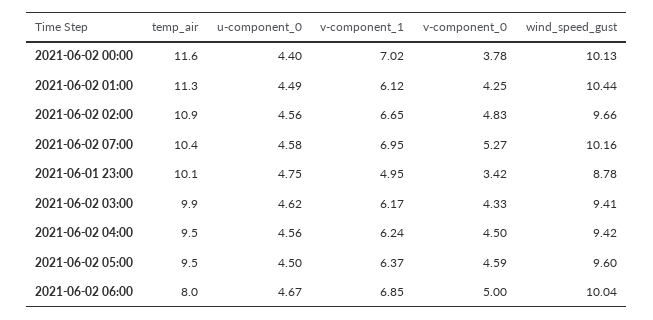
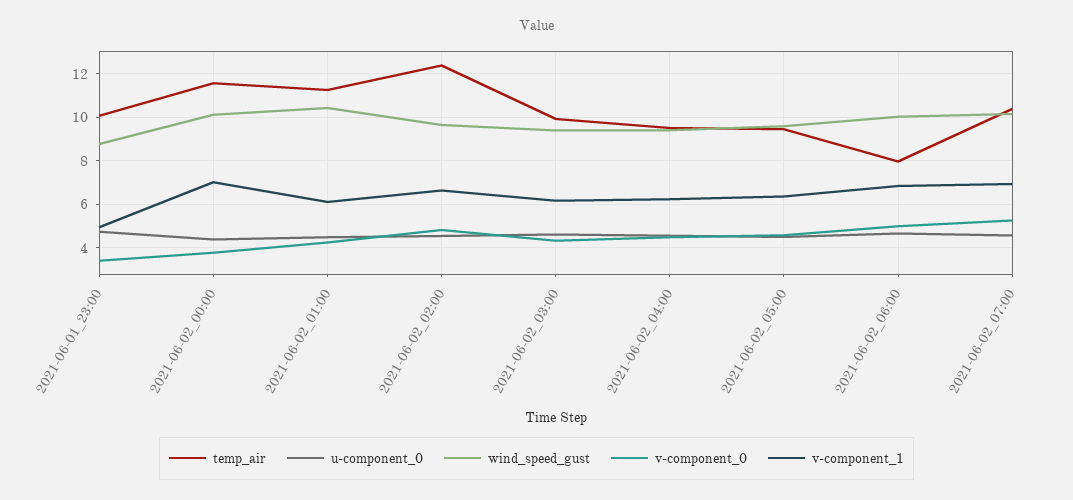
  {
    "temp_air": {
      "2021-06-02 00:00": 11.6,
      "2021-06-02 01:00": 11.3,
-     "2021-06-02 02:00": 10.9,
+     "2021-06-02 02:00": 12.5,
      "2021-06-02 07:00": 10.4,
      "2021-06-01 23:00": 10.1,
      "2021-06-02 03:00": 9.9,
      "2021-06-02 04:00": 9.5,
      "2021-06-02 05:00": 9.5,
      "2021-06-02 06:00": 8
    },
    "u-component_0": {
      "2021-06-02 00:00": 4.4,
      "2021-06-02 01:00": 4.49,
      "2021-06-02 02:00": 4.56,
      "2021-06-02 07:00": 4.58,
      "2021-06-01 23:00": 4.75,
      "2021-06-02 03:00": 4.62,
      "2021-06-02 04:00": 4.56,
      "2021-06-02 05:00": 4.5,
      "2021-06-02 06:00": 4.67
    },
    "v-component_1": {
      "2021-06-02 00:00": 7.02,
      "2021-06-02 01:00": 6.12,
      "2021-06-02 02:00": 6.65,
      "2021-06-02 07:00": 6.95,
      "2021-06-01 23:00": 4.95,
      "2021-06-02 03:00": 6.17,
      "2021-06-02 04:00": 6.24,
      "2021-06-02 05:00": 6.37,
      "2021-06-02 06:00": 6.85
    },
    "v-component_0": {
      "2021-06-02 00:00": 3.78,
      "2021-06-02 01:00": 4.25,
      "2021-06-02 02:00": 4.83,
      "2021-06-02 07:00": 5.27,
      "2021-06-01 23:00": 3.42,
      "2021-06-02 03:00": 4.33,
      "2021-06-02 04:00": 4.5,
      "2021-06-02 05:00": 4.59,
      "2021-06-02 06:00": 5
    },
    "wind_speed_gust": {
      "2021-06-02 00:00": 10.13,
      "2021-06-02 01:00": 10.44,
      "2021-06-02 02:00": 9.66,
      "2021-06-02 07:00": 10.16,
      "2021-06-01 23:00": 8.78,
      "2021-06-02 03:00": 9.41,
      "2021-06-02 04:00": 9.42,
      "2021-06-02 05:00": 9.6,
      "2021-06-02 06:00": 10.04
    }
  }

